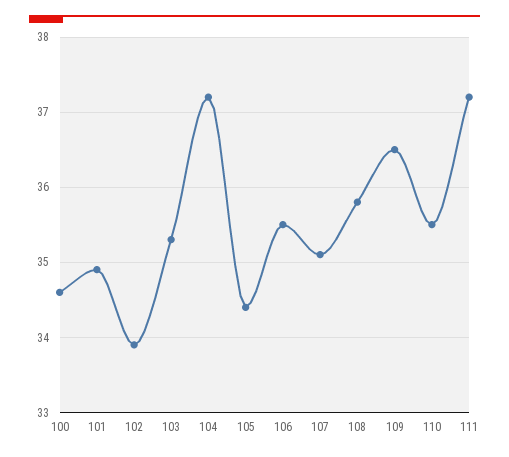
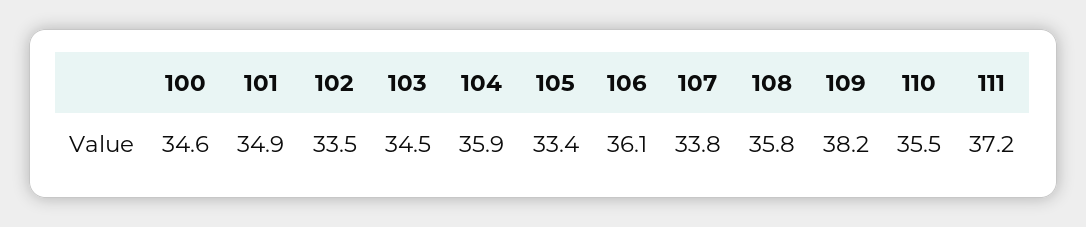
  {
    "100": 34.6,
    "101": 34.9,
-   "102": 33.9,
+   "102": 33.5,
-   "103": 35.3,
+   "103": 34.5,
-   "104": 37.2,
+   "104": 35.9,
-   "105": 34.4,
+   "105": 33.4,
-   "106": 35.5,
+   "106": 36.1,
-   "107": 35.1,
+   "107": 33.8,
    "108": 35.8,
-   "109": 36.5,
+   "109": 38.2,
    "110": 35.5,
    "111": 37.2
  }

